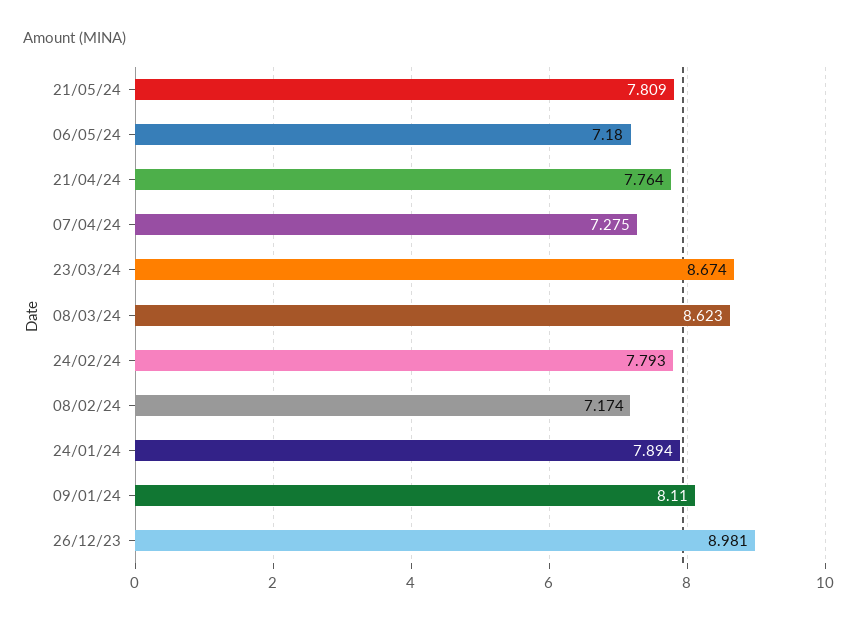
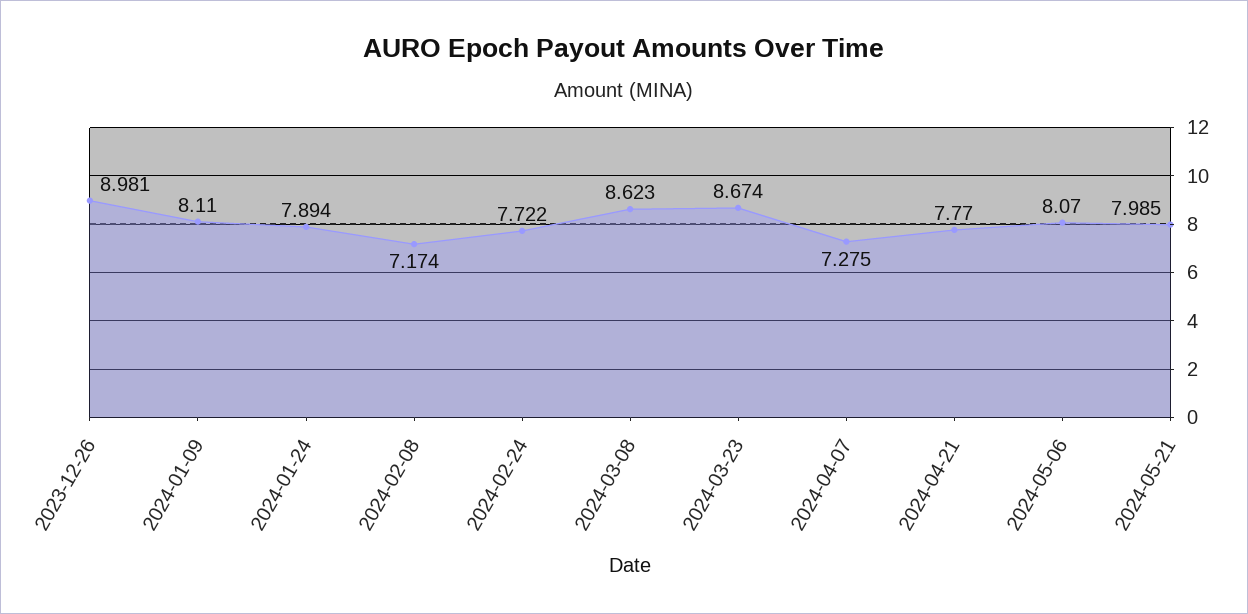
  {
-   "21/05/24": 7.809,
+   "21/05/24": 7.985,
-   "06/05/24": 7.18,
+   "06/05/24": 8.07,
-   "21/04/24": 7.764,
+   "21/04/24": 7.77,
    "07/04/24": 7.275,
    "23/03/24": 8.674,
    "08/03/24": 8.623,
-   "24/02/24": 7.793,
+   "24/02/24": 7.722,
    "08/02/24": 7.174,
    "24/01/24": 7.894,
    "09/01/24": 8.11,
    "26/12/23": 8.981
  }

